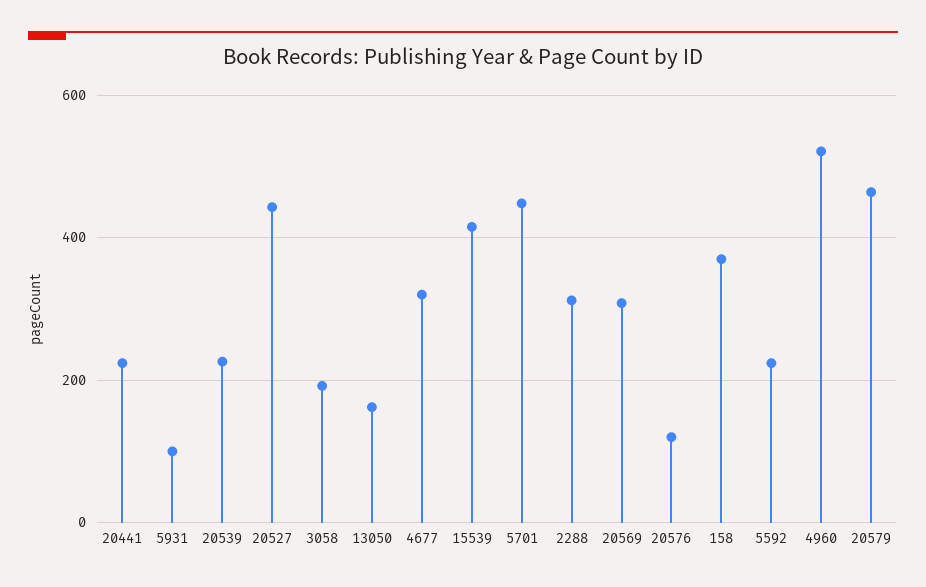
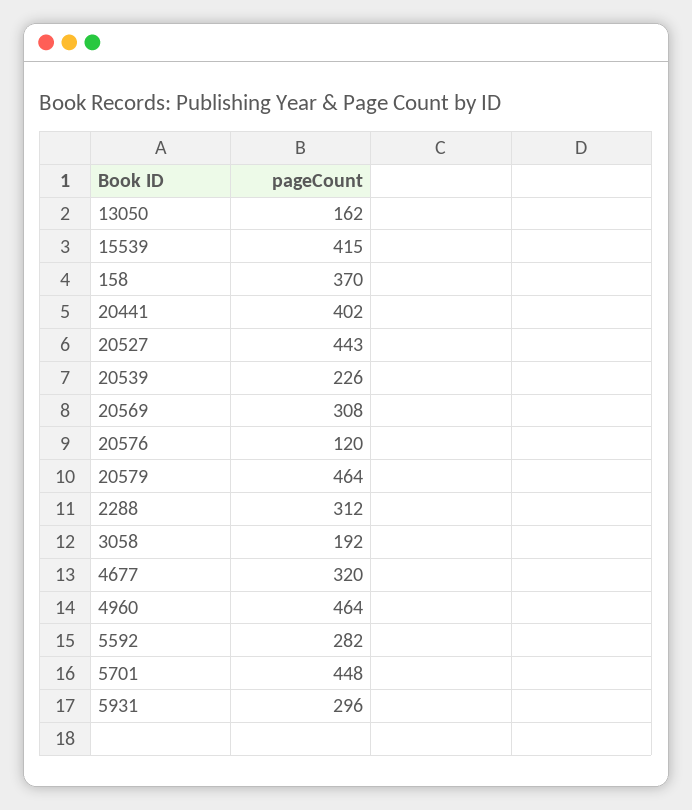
  {
-   "20441": 220,
+   "20441": 402,
-   "5931": 100,
+   "5931": 296,
    "20539": 226,
    "20527": 443,
    "3058": 192,
    "13050": 162,
    "4677": 320,
    "15539": 415,
    "5701": 448,
    "2288": 312,
    "20569": 308,
    "20576": 120,
    "158": 370,
-   "5592": 220,
+   "5592": 282,
-   "4960": 520,
+   "4960": 464,
    "20579": 464
  }

